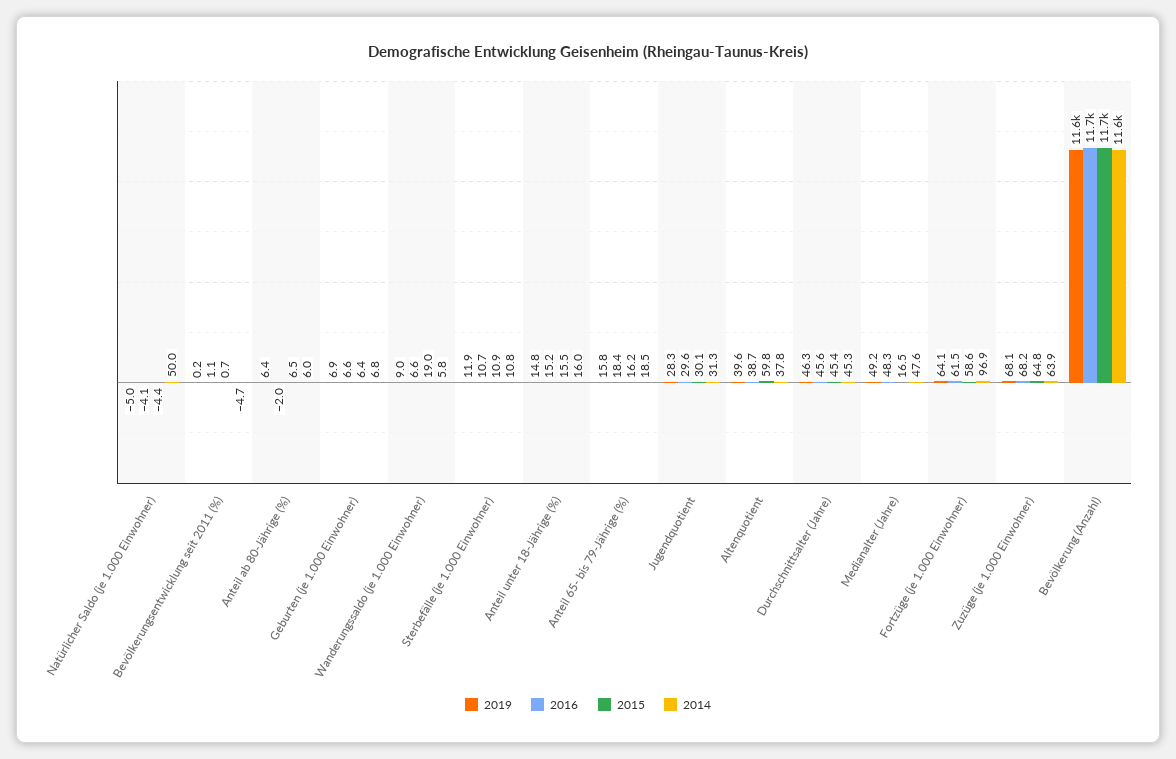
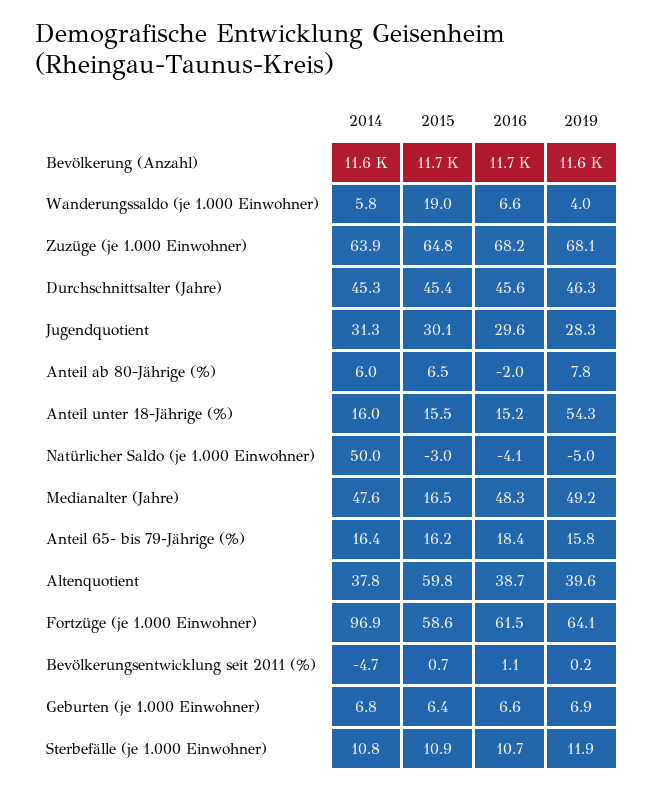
  {
    "2019": {
      "Natürlicher Saldo (je 1.000 Einwohner)": -5,
      "Bevölkerungsentwicklung seit 2011 (%)": 0.2,
-     "Anteil ab 80-Jährige (%)": 6.4,
+     "Anteil ab 80-Jährige (%)": 7.8,
      "Geburten (je 1.000 Einwohner)": 6.9,
-     "Wanderungssaldo (je 1.000 Einwohner)": 9,
+     "Wanderungssaldo (je 1.000 Einwohner)": 4,
      "Sterbefälle (je 1.000 Einwohner)": 11.9,
-     "Anteil unter 18-Jährige (%)": 14.8,
+     "Anteil unter 18-Jährige (%)": 54.3,
      "Anteil 65- bis 79-Jährige (%)": 15.8,
      "Jugendquotient": 28.3,
      "Altenquotient": 39.6,
      "Durchschnittsalter (Jahre)": 46.3,
      "Medianalter (Jahre)": 49.2,
      "Fortzüge (je 1.000 Einwohner)": 64.1,
      "Zuzüge (je 1.000 Einwohner)": 68.1,
      "Bevölkerung (Anzahl)": 11600
    },
    "2016": {
      "Natürlicher Saldo (je 1.000 Einwohner)": -4.1,
      "Bevölkerungsentwicklung seit 2011 (%)": 1.1,
      "Anteil ab 80-Jährige (%)": -2,
      "Geburten (je 1.000 Einwohner)": 6.6,
      "Wanderungssaldo (je 1.000 Einwohner)": 6.6,
      "Sterbefälle (je 1.000 Einwohner)": 10.7,
      "Anteil unter 18-Jährige (%)": 15.2,
      "Anteil 65- bis 79-Jährige (%)": 18.4,
      "Jugendquotient": 29.6,
      "Altenquotient": 38.7,
      "Durchschnittsalter (Jahre)": 45.6,
      "Medianalter (Jahre)": 48.3,
      "Fortzüge (je 1.000 Einwohner)": 61.5,
      "Zuzüge (je 1.000 Einwohner)": 68.2,
      "Bevölkerung (Anzahl)": 11700
    },
    "2015": {
-     "Natürlicher Saldo (je 1.000 Einwohner)": -4.4,
+     "Natürlicher Saldo (je 1.000 Einwohner)": -3,
      "Bevölkerungsentwicklung seit 2011 (%)": 0.7,
      "Anteil ab 80-Jährige (%)": 6.5,
      "Geburten (je 1.000 Einwohner)": 6.4,
      "Wanderungssaldo (je 1.000 Einwohner)": 19,
      "Sterbefälle (je 1.000 Einwohner)": 10.9,
      "Anteil unter 18-Jährige (%)": 15.5,
      "Anteil 65- bis 79-Jährige (%)": 16.2,
      "Jugendquotient": 30.1,
      "Altenquotient": 59.8,
      "Durchschnittsalter (Jahre)": 45.4,
      "Medianalter (Jahre)": 16.5,
      "Fortzüge (je 1.000 Einwohner)": 58.6,
      "Zuzüge (je 1.000 Einwohner)": 64.8,
      "Bevölkerung (Anzahl)": 11700
    },
    "2014": {
      "Natürlicher Saldo (je 1.000 Einwohner)": 50,
      "Bevölkerungsentwicklung seit 2011 (%)": -4.7,
      "Anteil ab 80-Jährige (%)": 6,
      "Geburten (je 1.000 Einwohner)": 6.8,
      "Wanderungssaldo (je 1.000 Einwohner)": 5.8,
      "Sterbefälle (je 1.000 Einwohner)": 10.8,
      "Anteil unter 18-Jährige (%)": 16,
-     "Anteil 65- bis 79-Jährige (%)": 18.5,
+     "Anteil 65- bis 79-Jährige (%)": 16.4,
      "Jugendquotient": 31.3,
      "Altenquotient": 37.8,
      "Durchschnittsalter (Jahre)": 45.3,
      "Medianalter (Jahre)": 47.6,
      "Fortzüge (je 1.000 Einwohner)": 96.9,
      "Zuzüge (je 1.000 Einwohner)": 63.9,
      "Bevölkerung (Anzahl)": 11600
    }
  }

